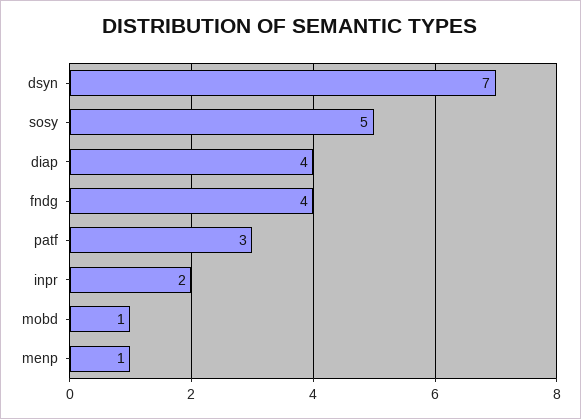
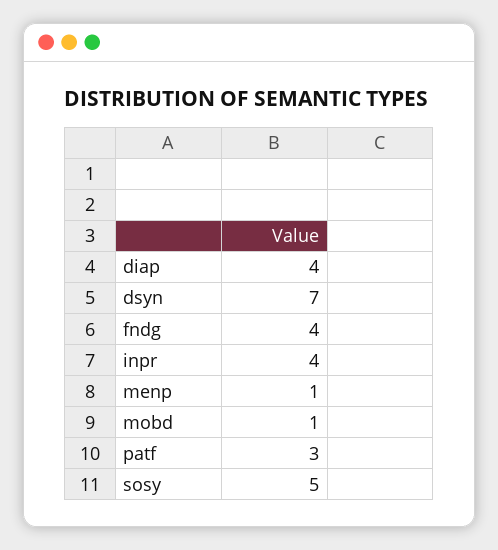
  {
    "dsyn": 7,
    "sosy": 5,
    "diap": 4,
    "fndg": 4,
    "patf": 3,
-   "inpr": 2,
+   "inpr": 4,
    "mobd": 1,
    "menp": 1
  }

